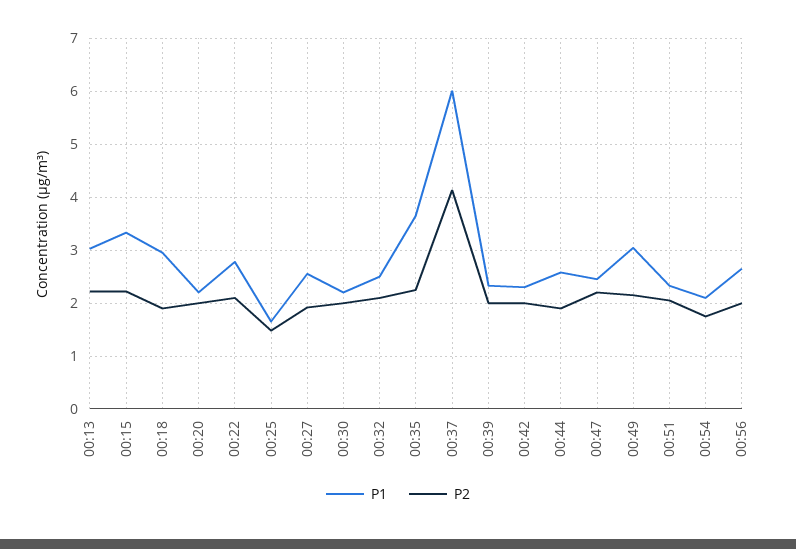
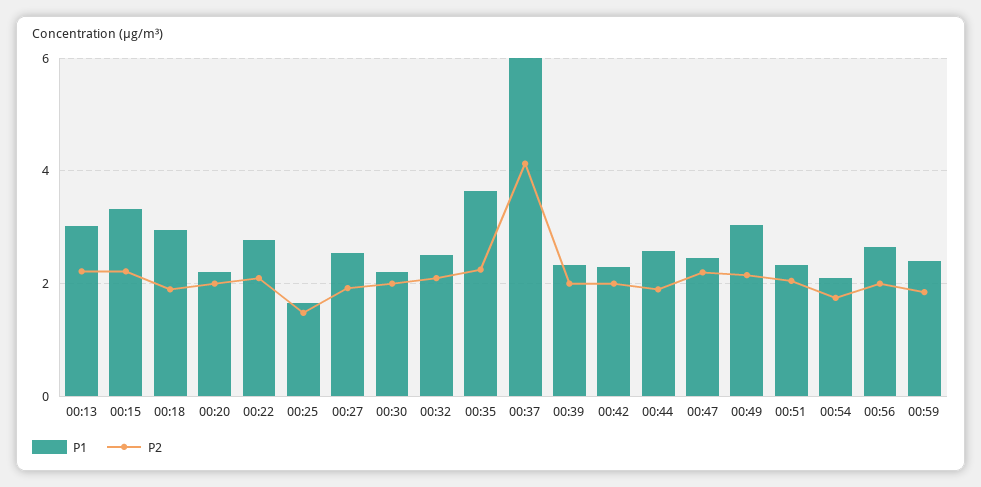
  {
    "P1": {
      "00:13": 3,
      "00:15": 3.4,
      "00:18": 3,
      "00:20": 2.2,
      "00:22": 2.8,
      "00:25": 1.6,
      "00:27": 2.6,
      "00:30": 2.2,
      "00:32": 2.6,
      "00:35": 3.6,
      "00:37": 6,
      "00:39": 2.4,
      "00:42": 2.4,
      "00:44": 2.6,
      "00:47": 2.4,
      "00:49": 3,
      "00:51": 2.4,
      "00:54": 2.2,
-     "00:56": 2.6
+     "00:56": 2.6,
+     "00:59": 2.4
    },
    "P2": {
      "00:13": 2.2,
      "00:15": 2.2,
      "00:18": 2,
      "00:20": 2,
      "00:22": 2.2,
      "00:25": 1.4,
      "00:27": 2,
      "00:30": 2,
      "00:32": 2.2,
      "00:35": 2.2,
      "00:37": 4.2,
      "00:39": 2,
      "00:42": 2,
      "00:44": 2,
      "00:47": 2.2,
      "00:49": 2.2,
      "00:51": 2,
      "00:54": 1.8,
-     "00:56": 2
+     "00:56": 2,
+     "00:59": 1.8
    }
  }

